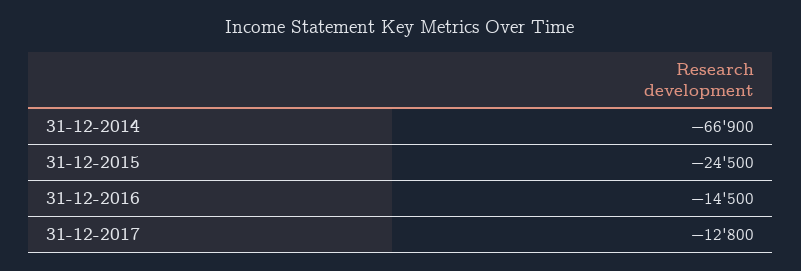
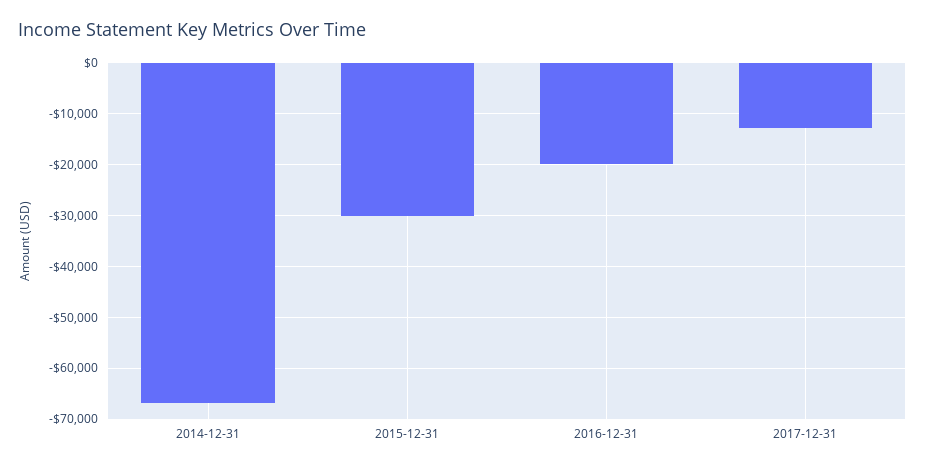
  {
    "31-12-2014": -66900,
-   "31-12-2015": -24500,
+   "31-12-2015": -30000,
-   "31-12-2016": -14500,
+   "31-12-2016": -20000,
    "31-12-2017": -12800
  }

